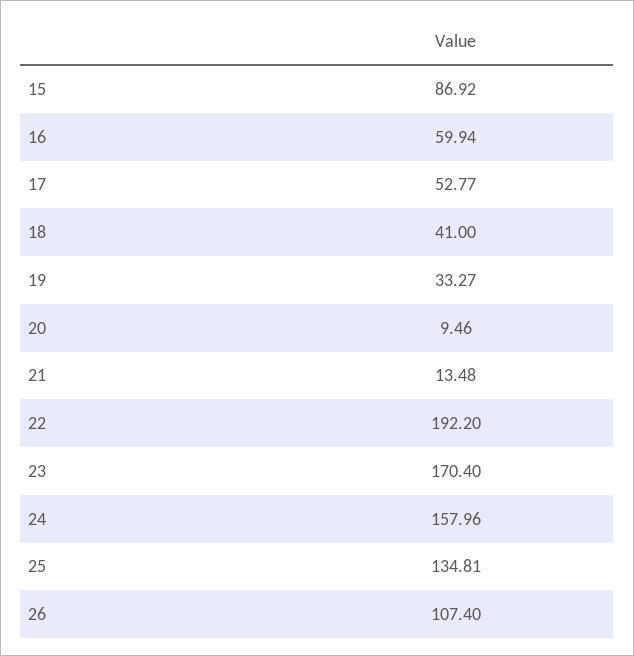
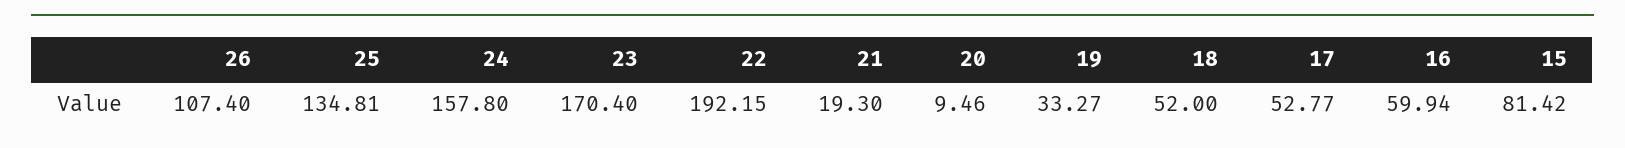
  {
-   "15": 86.92,
+   "15": 81.42,
    "16": 59.94,
    "17": 52.77,
-   "18": 41,
+   "18": 52,
    "19": 33.27,
    "20": 9.46,
-   "21": 13.48,
+   "21": 19.3,
-   "22": 192.2,
+   "22": 192.15,
    "23": 170.4,
-   "24": 157.96,
+   "24": 157.8,
    "25": 134.81,
    "26": 107.4
  }

